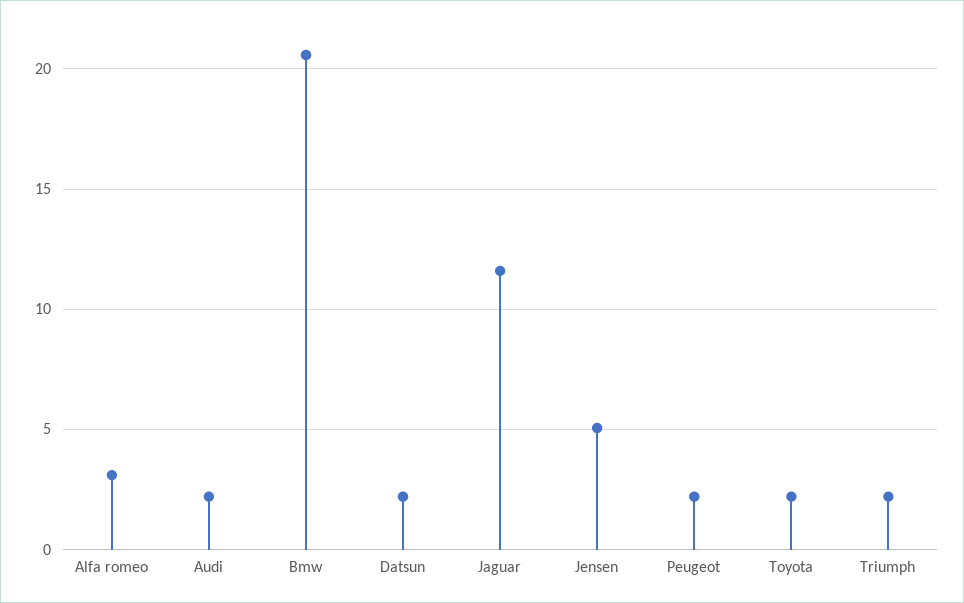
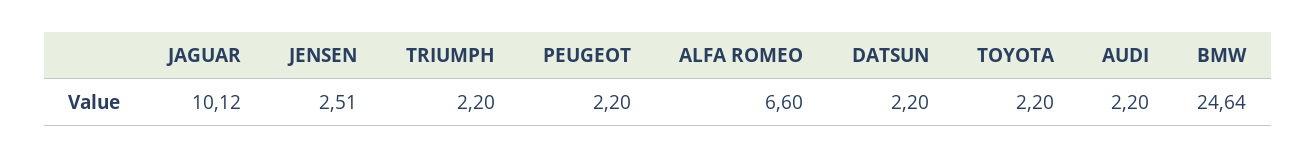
  {
-   "Alfa romeo": 3,
+   "Alfa romeo": 6.6,
    "Audi": 2.2,
-   "Bmw": 20.5,
+   "Bmw": 24.64,
    "Datsun": 2.2,
-   "Jaguar": 11.5,
+   "Jaguar": 10.12,
-   "Jensen": 5,
+   "Jensen": 2.51,
    "Peugeot": 2.2,
    "Toyota": 2.2,
    "Triumph": 2.2
  }

